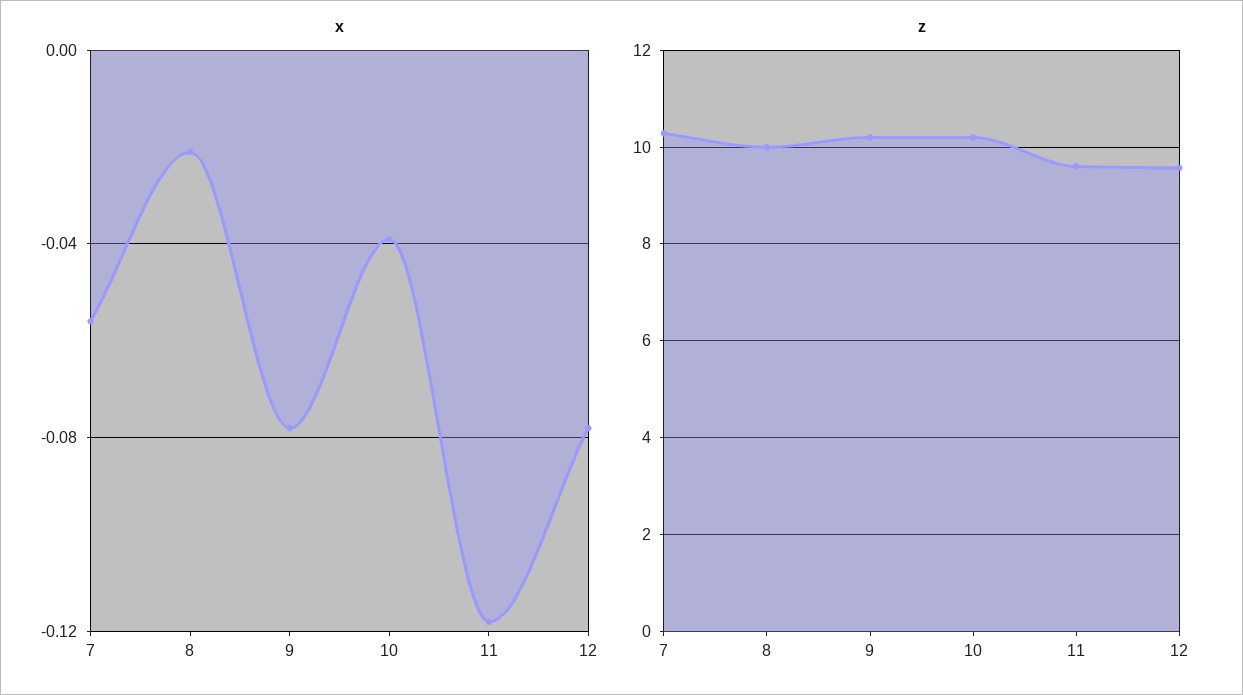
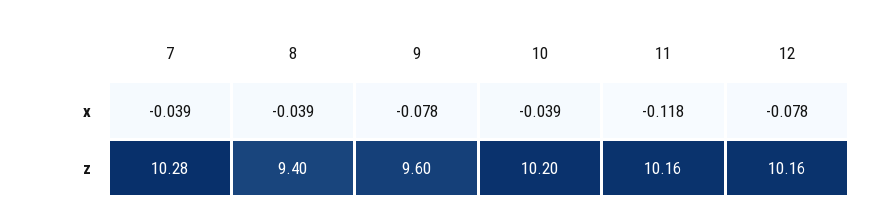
  {
    "x": {
-     "7": -0.055,
+     "7": -0.039,
-     "8": -0.02,
+     "8": -0.039,
      "9": -0.078,
      "10": -0.039,
      "11": -0.118,
      "12": -0.078
    },
    "z": {
      "7": 10.28,
-     "8": 10,
+     "8": 9.4,
-     "9": 10.2,
+     "9": 9.6,
      "10": 10.2,
-     "11": 9.6,
+     "11": 10.16,
-     "12": 9.6
+     "12": 10.16
    }
  }

